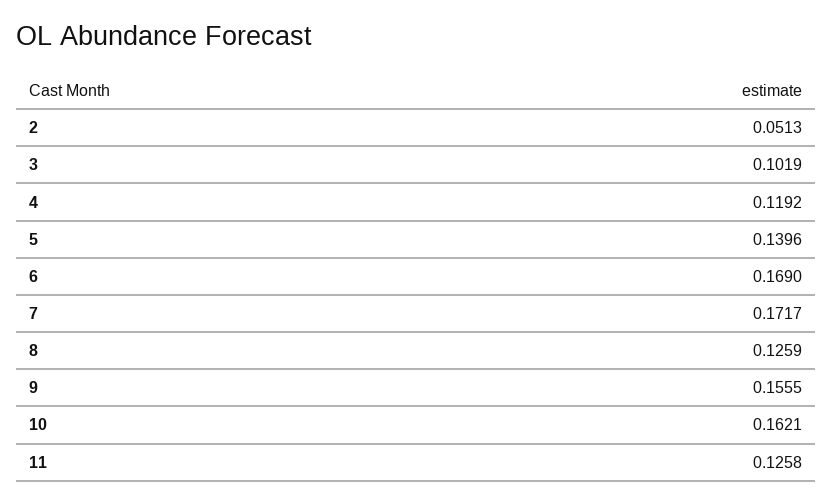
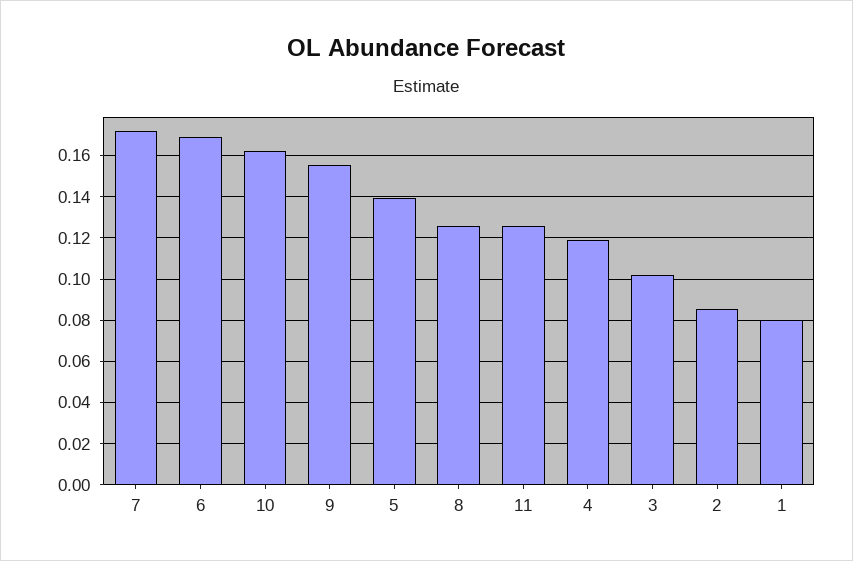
  {
-   "2": 0.0513,
+   "2": 0.085,
    "3": 0.1019,
    "4": 0.1192,
    "5": 0.1396,
    "6": 0.169,
    "7": 0.1717,
    "8": 0.1259,
    "9": 0.1555,
    "10": 0.1621,
-   "11": 0.1258
+   "11": 0.1258,
+   "1": 0.08
  }

